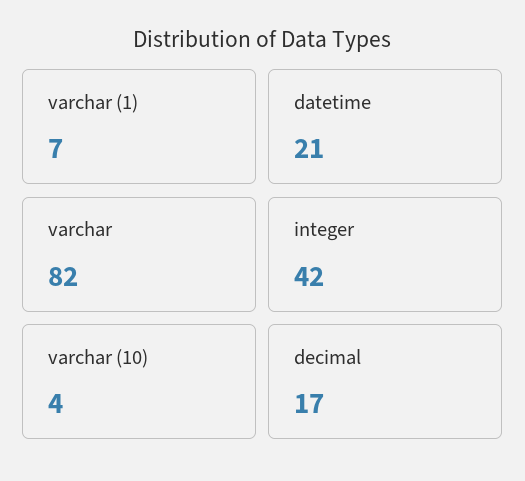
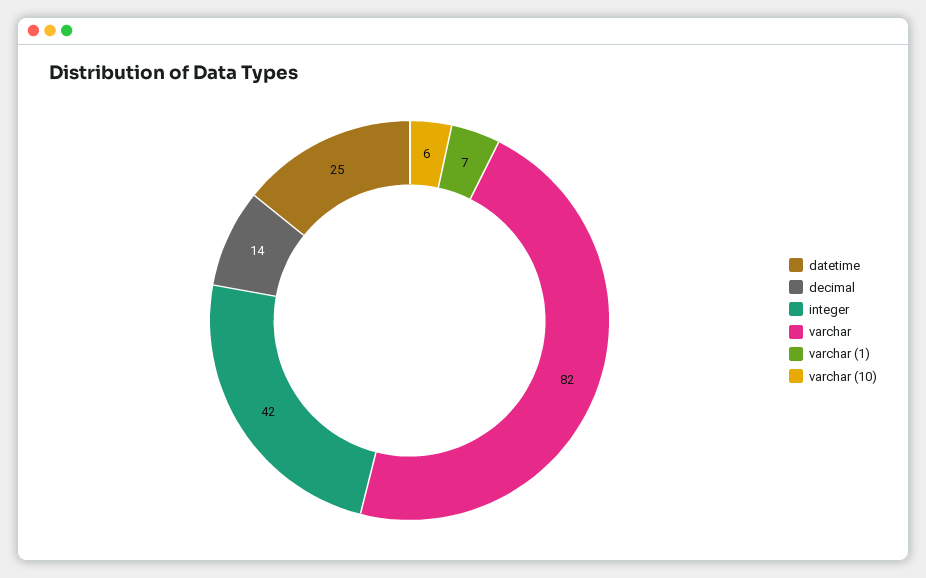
  {
    "varchar (1)": 7,
-   "datetime": 21,
+   "datetime": 25,
    "varchar": 82,
    "integer": 42,
-   "varchar (10)": 4,
+   "varchar (10)": 6,
-   "decimal": 17
+   "decimal": 14
  }

